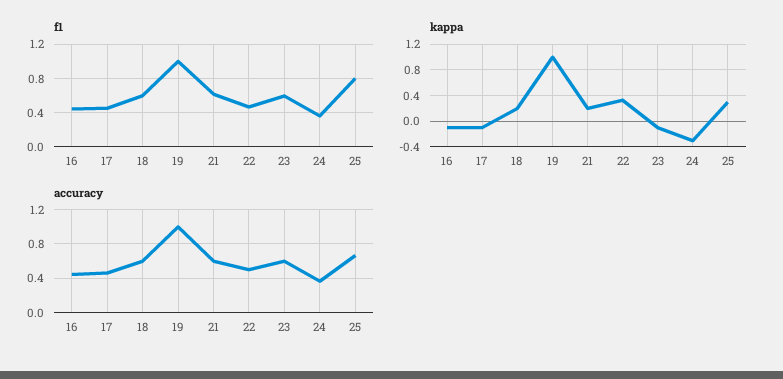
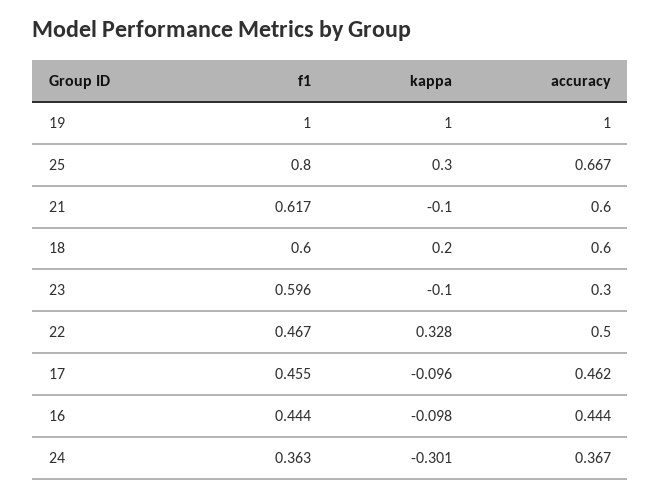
  {
    "f1": {
      "16": 0.444,
      "17": 0.455,
      "18": 0.6,
      "19": 1,
      "21": 0.617,
      "22": 0.467,
      "23": 0.596,
      "24": 0.363,
      "25": 0.8
    },
    "kappa": {
      "16": -0.098,
      "17": -0.096,
      "18": 0.2,
      "19": 1,
-     "21": 0.2,
+     "21": -0.1,
      "22": 0.328,
      "23": -0.1,
      "24": -0.301,
      "25": 0.3
    },
    "accuracy": {
      "16": 0.444,
      "17": 0.462,
      "18": 0.6,
      "19": 1,
      "21": 0.6,
      "22": 0.5,
-     "23": 0.6,
+     "23": 0.3,
      "24": 0.367,
      "25": 0.667
    }
  }

